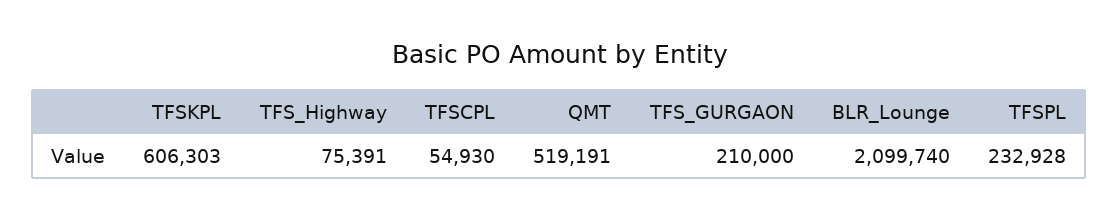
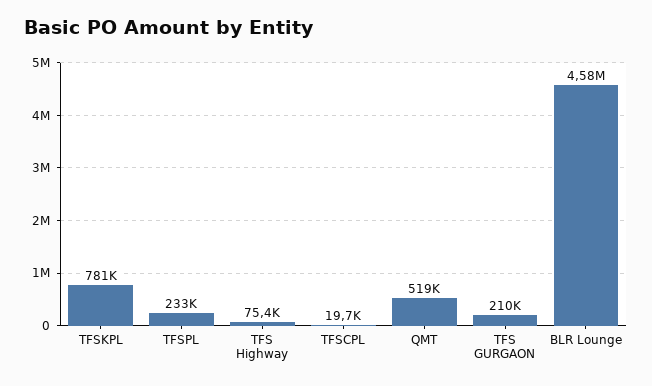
  {
-   "TFSKPL": 606303,
+   "TFSKPL": 781000,
    "TFS_Highway": 75391,
-   "TFSCPL": 54930,
+   "TFSCPL": 19700,
    "QMT": 519191,
    "TFS_GURGAON": 210000,
-   "BLR_Lounge": 2099740,
+   "BLR_Lounge": 4580000,
    "TFSPL": 232928
  }

